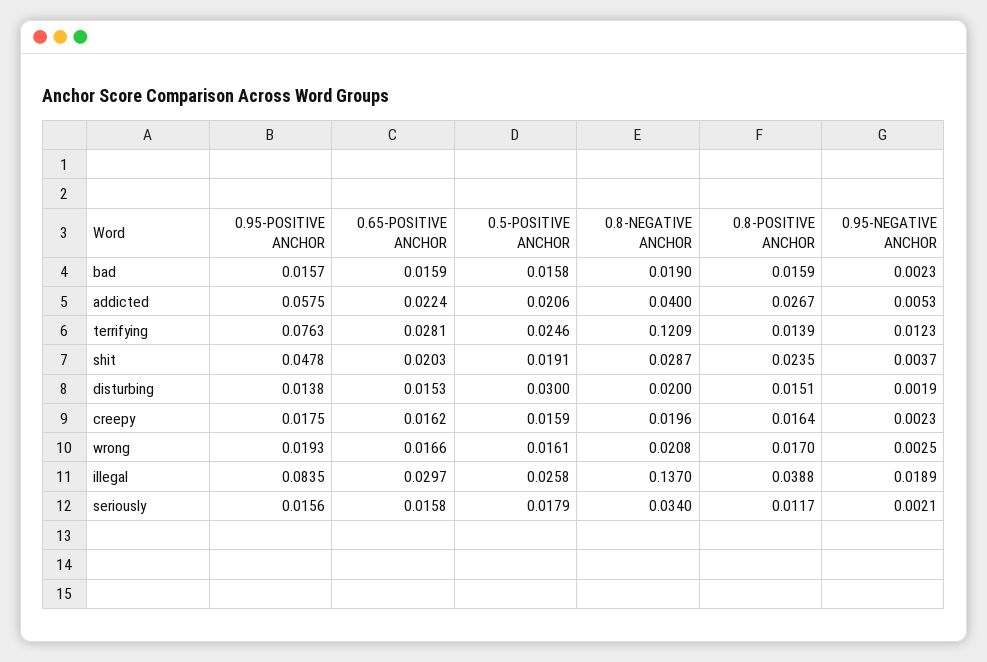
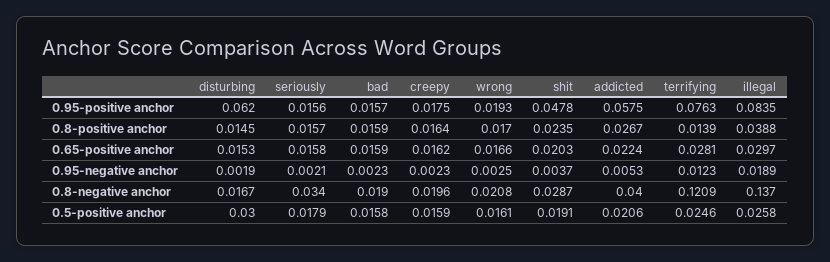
  {
    "0.95-POSITIVE ANCHOR": {
      "bad": 0.0157,
      "addicted": 0.0575,
      "terrifying": 0.0763,
      "shit": 0.0478,
-     "disturbing": 0.0138,
+     "disturbing": 0.062,
      "creepy": 0.0175,
      "wrong": 0.0193,
      "illegal": 0.0835,
      "seriously": 0.0156
    },
    "0.65-POSITIVE ANCHOR": {
      "bad": 0.0159,
      "addicted": 0.0224,
      "terrifying": 0.0281,
      "shit": 0.0203,
      "disturbing": 0.0153,
      "creepy": 0.0162,
      "wrong": 0.0166,
      "illegal": 0.0297,
      "seriously": 0.0158
    },
    "0.5-POSITIVE ANCHOR": {
      "bad": 0.0158,
      "addicted": 0.0206,
      "terrifying": 0.0246,
      "shit": 0.0191,
      "disturbing": 0.03,
      "creepy": 0.0159,
      "wrong": 0.0161,
      "illegal": 0.0258,
      "seriously": 0.0179
    },
    "0.8-NEGATIVE ANCHOR": {
      "bad": 0.019,
      "addicted": 0.04,
      "terrifying": 0.1209,
      "shit": 0.0287,
-     "disturbing": 0.02,
+     "disturbing": 0.0167,
      "creepy": 0.0196,
      "wrong": 0.0208,
      "illegal": 0.137,
      "seriously": 0.034
    },
    "0.8-POSITIVE ANCHOR": {
      "bad": 0.0159,
      "addicted": 0.0267,
      "terrifying": 0.0139,
      "shit": 0.0235,
-     "disturbing": 0.0151,
+     "disturbing": 0.0145,
      "creepy": 0.0164,
      "wrong": 0.017,
      "illegal": 0.0388,
-     "seriously": 0.0117
+     "seriously": 0.0157
    },
    "0.95-NEGATIVE ANCHOR": {
      "bad": 0.0023,
      "addicted": 0.0053,
      "terrifying": 0.0123,
      "shit": 0.0037,
      "disturbing": 0.0019,
      "creepy": 0.0023,
      "wrong": 0.0025,
      "illegal": 0.0189,
      "seriously": 0.0021
    }
  }

